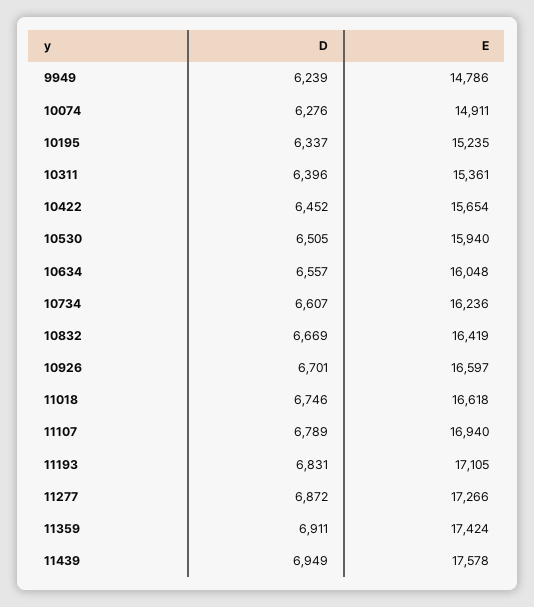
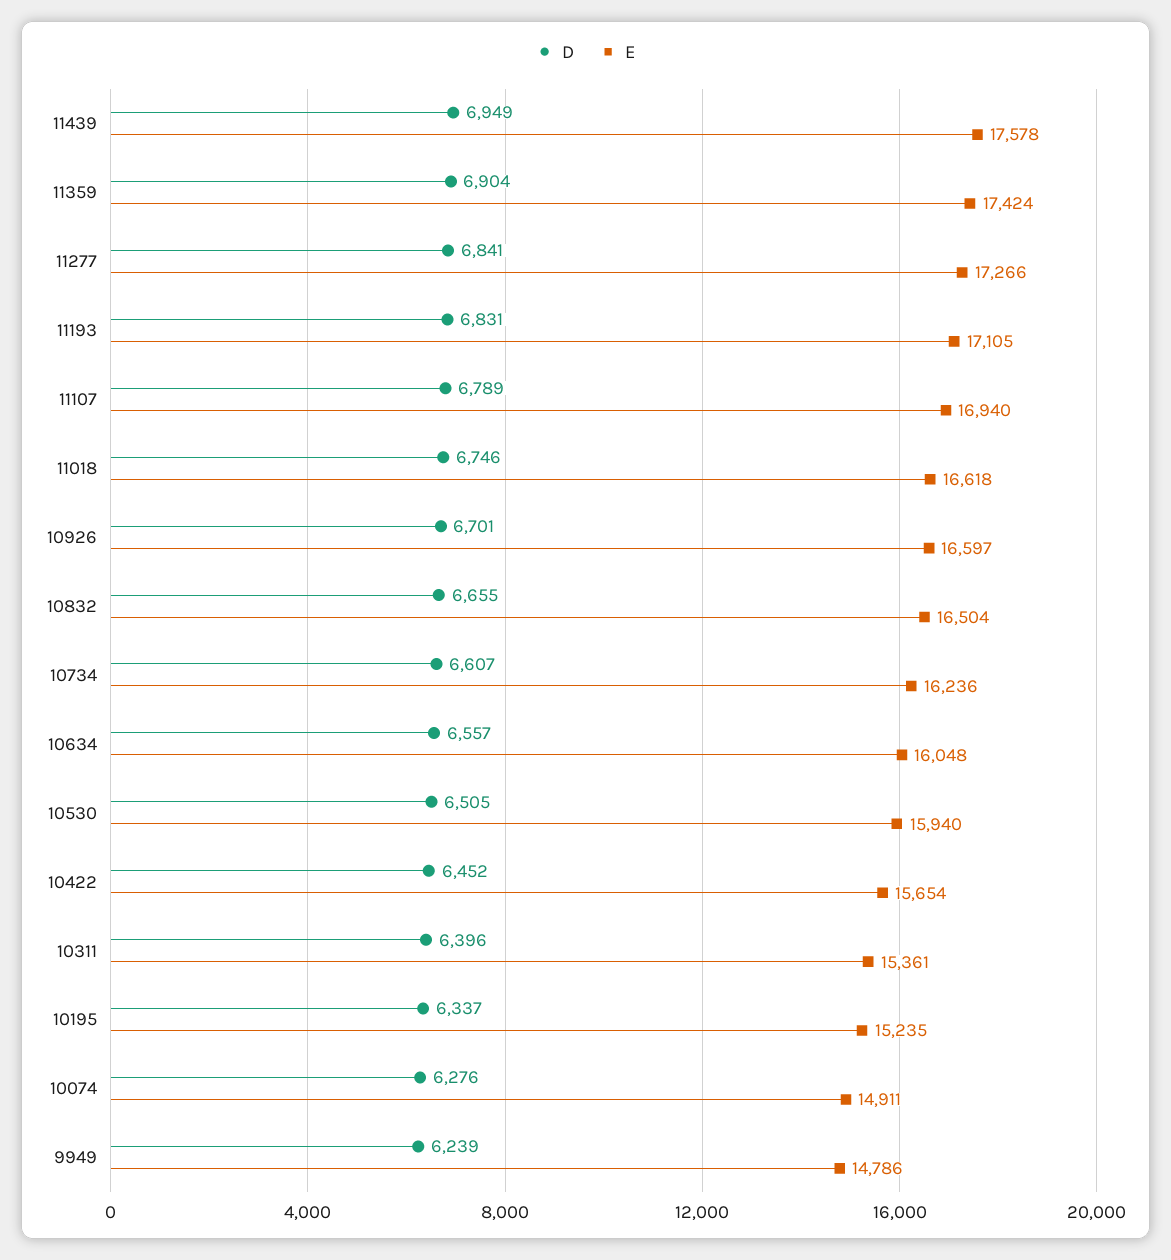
  {
    "D": {
      "9949": 6239,
      "10074": 6276,
      "10195": 6337,
      "10311": 6396,
      "10422": 6452,
      "10530": 6505,
      "10634": 6557,
      "10734": 6607,
-     "10832": 6669,
+     "10832": 6655,
      "10926": 6701,
      "11018": 6746,
      "11107": 6789,
      "11193": 6831,
-     "11277": 6872,
+     "11277": 6841,
-     "11359": 6911,
+     "11359": 6904,
      "11439": 6949
    },
    "E": {
      "9949": 14786,
      "10074": 14911,
      "10195": 15235,
      "10311": 15361,
      "10422": 15654,
      "10530": 15940,
      "10634": 16048,
      "10734": 16236,
-     "10832": 16419,
+     "10832": 16504,
      "10926": 16597,
      "11018": 16618,
      "11107": 16940,
      "11193": 17105,
      "11277": 17266,
      "11359": 17424,
      "11439": 17578
    }
  }

